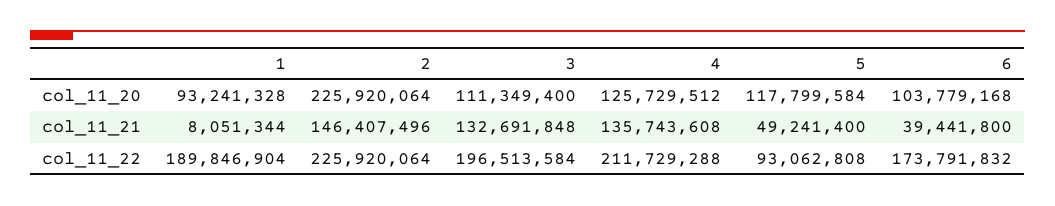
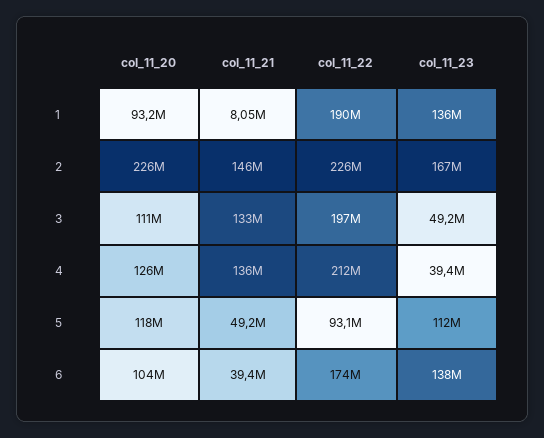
  {
    "1": {
      "col_11_20": 93241328,
      "col_11_21": 8051344,
-     "col_11_22": 189846904
+     "col_11_22": 189846904,
+     "col_11_23": 136000000
    },
    "2": {
      "col_11_20": 225920064,
      "col_11_21": 146407496,
-     "col_11_22": 225920064
+     "col_11_22": 225920064,
+     "col_11_23": 167000000
    },
    "3": {
      "col_11_20": 111349400,
      "col_11_21": 132691848,
-     "col_11_22": 196513584
+     "col_11_22": 196513584,
+     "col_11_23": 49200000
    },
    "4": {
      "col_11_20": 125729512,
      "col_11_21": 135743608,
-     "col_11_22": 211729288
+     "col_11_22": 211729288,
+     "col_11_23": 39400000
    },
    "5": {
      "col_11_20": 117799584,
      "col_11_21": 49241400,
-     "col_11_22": 93062808
+     "col_11_22": 93062808,
+     "col_11_23": 112000000
    },
    "6": {
      "col_11_20": 103779168,
      "col_11_21": 39441800,
-     "col_11_22": 173791832
+     "col_11_22": 173791832,
+     "col_11_23": 138000000
    }
  }

